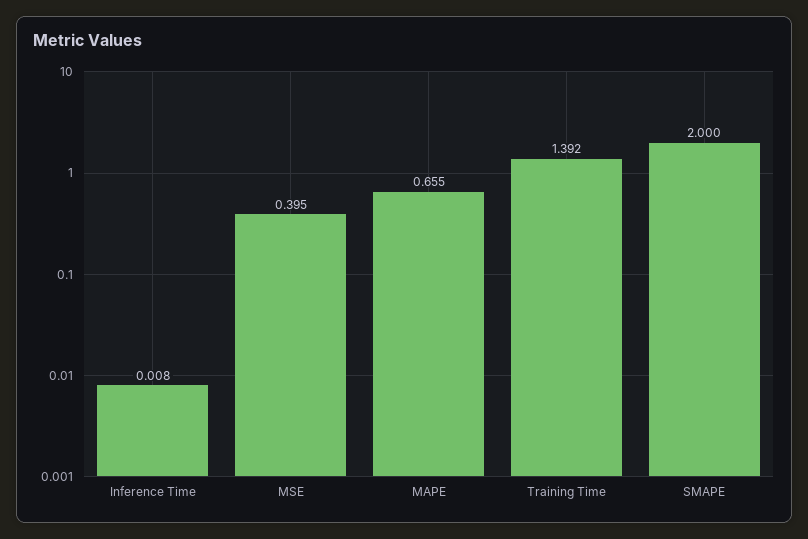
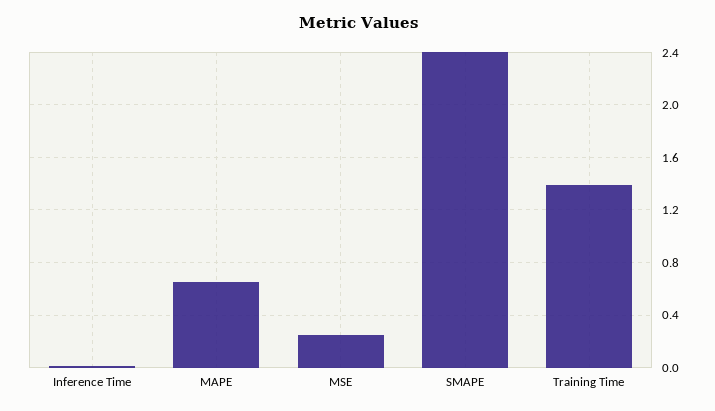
  {
    "Inference Time": 0.008,
-   "MSE": 0.395,
+   "MSE": 0.25,
    "MAPE": 0.655,
    "Training Time": 1.392,
-   "SMAPE": 2
+   "SMAPE": 2.4
  }

